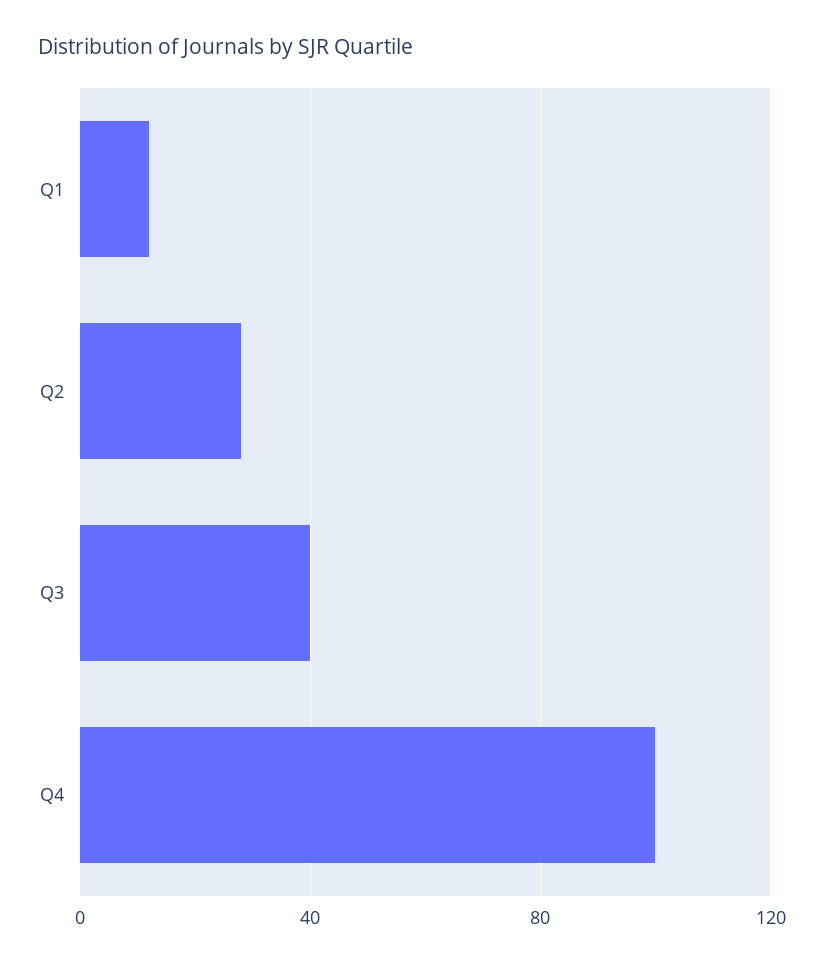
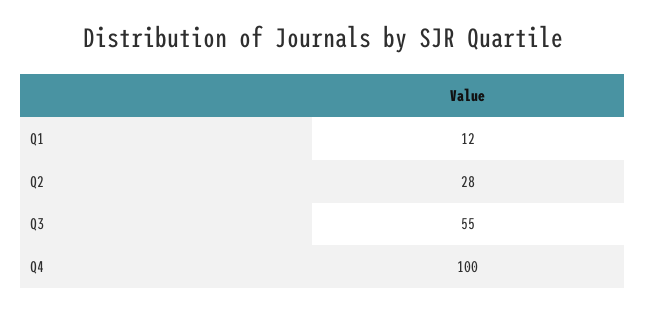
  {
    "Q1": 12,
    "Q2": 28,
-   "Q3": 40,
+   "Q3": 55,
    "Q4": 100
  }

